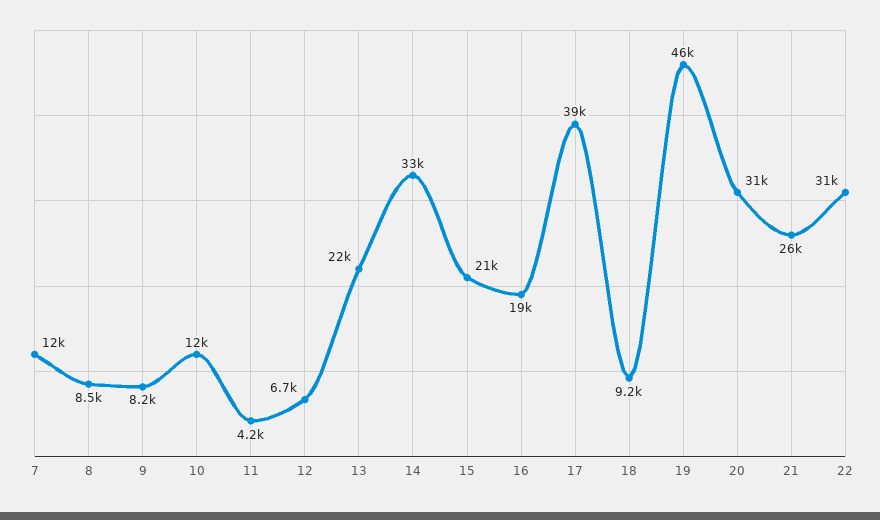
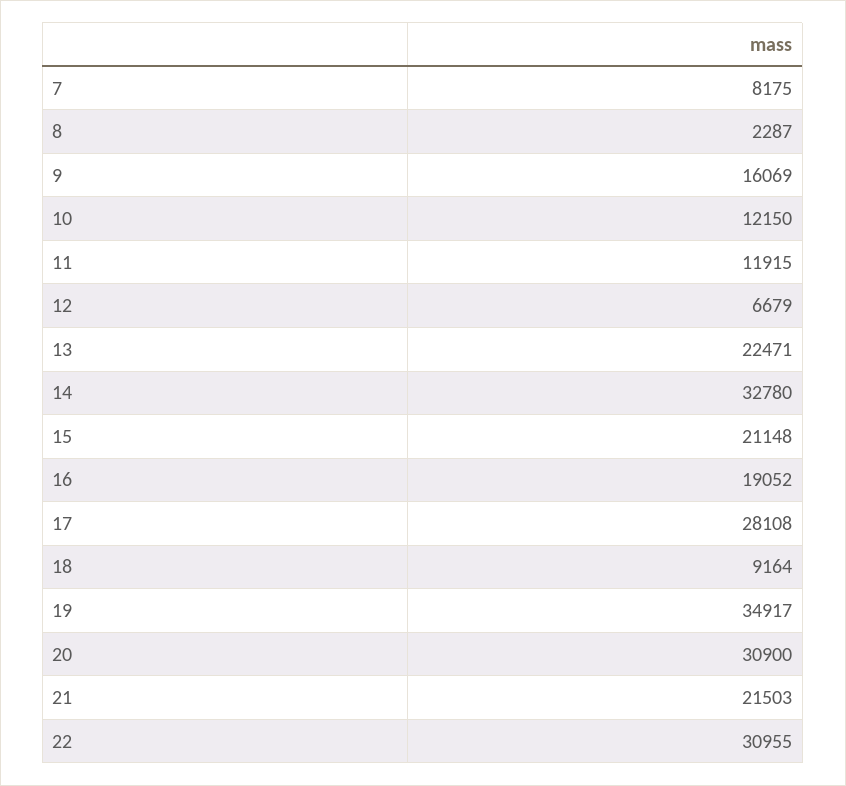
  {
-   "7": 12000,
+   "7": 8175,
-   "8": 8500,
+   "8": 2287,
-   "9": 8200,
+   "9": 16069,
    "10": 12150,
-   "11": 4200,
+   "11": 11915,
    "12": 6679,
    "13": 22471,
    "14": 32780,
    "15": 21148,
    "16": 19052,
-   "17": 39000,
+   "17": 28108,
    "18": 9164,
-   "19": 46000,
+   "19": 34917,
    "20": 30900,
-   "21": 26000,
+   "21": 21503,
    "22": 30955
  }

